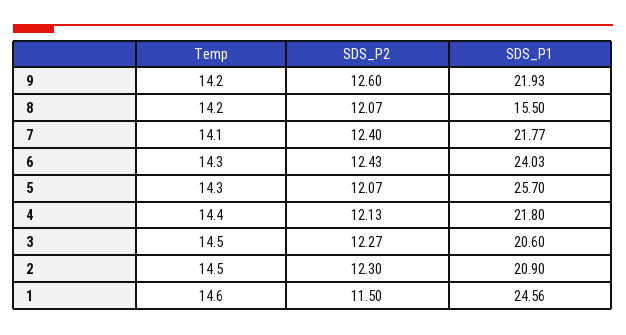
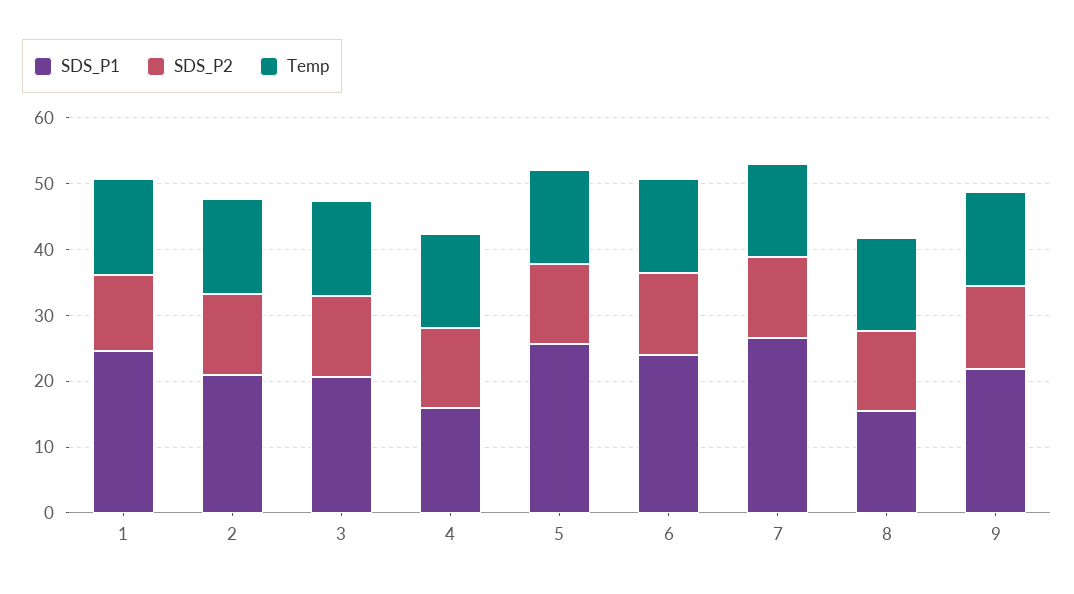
  {
    "Temp": {
      "9": 14.2,
      "8": 14.2,
      "7": 14.1,
      "6": 14.3,
      "5": 14.3,
      "4": 14.4,
      "3": 14.5,
      "2": 14.5,
      "1": 14.6
    },
    "SDS_P2": {
      "9": 12.6,
      "8": 12.07,
      "7": 12.4,
      "6": 12.43,
      "5": 12.07,
      "4": 12.13,
      "3": 12.27,
      "2": 12.3,
      "1": 11.5
    },
    "SDS_P1": {
      "9": 21.93,
      "8": 15.5,
-     "7": 21.77,
+     "7": 26,
      "6": 24.03,
      "5": 25.7,
-     "4": 21.8,
+     "4": 16,
      "3": 20.6,
      "2": 20.9,
      "1": 24.56
    }
  }

